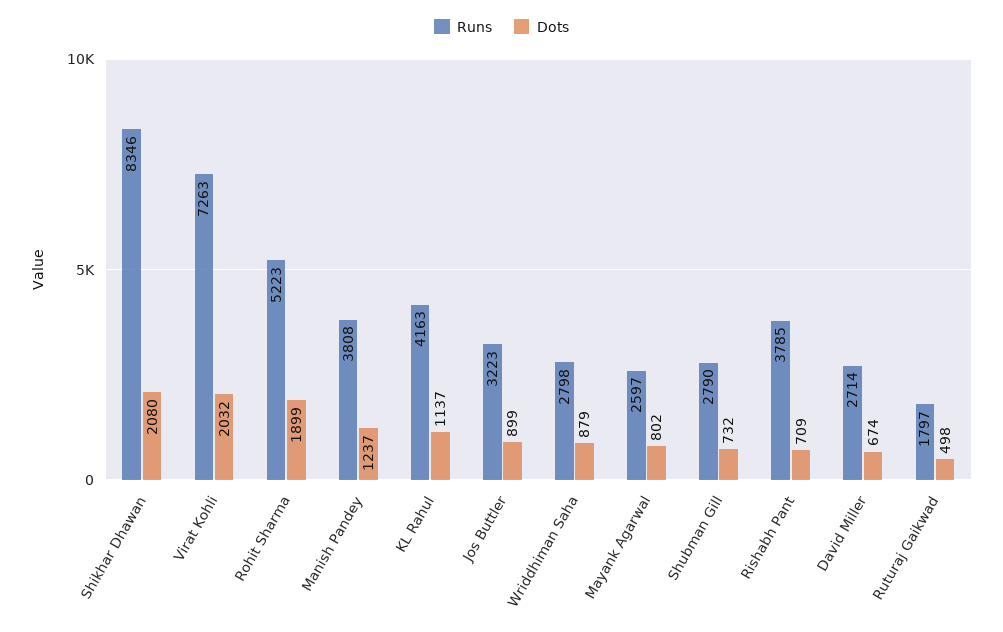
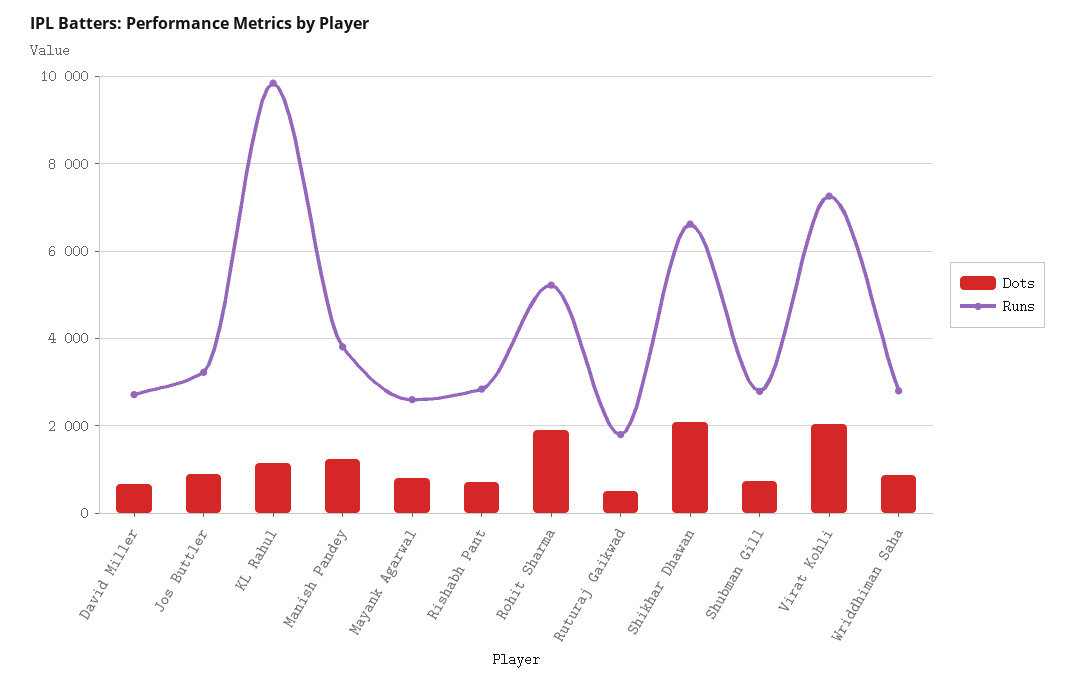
  {
    "Runs": {
-     "Shikhar Dhawan": 8346,
+     "Shikhar Dhawan": 6600,
      "Virat Kohli": 7263,
      "Rohit Sharma": 5223,
      "Manish Pandey": 3808,
-     "KL Rahul": 4163,
+     "KL Rahul": 9800,
      "Jos Buttler": 3223,
      "Wriddhiman Saha": 2798,
      "Mayank Agarwal": 2597,
      "Shubman Gill": 2790,
-     "Rishabh Pant": 3785,
+     "Rishabh Pant": 2800,
      "David Miller": 2714,
      "Ruturaj Gaikwad": 1797
    },
    "Dots": {
      "Shikhar Dhawan": 2080,
      "Virat Kohli": 2032,
      "Rohit Sharma": 1899,
      "Manish Pandey": 1237,
      "KL Rahul": 1137,
      "Jos Buttler": 899,
      "Wriddhiman Saha": 879,
      "Mayank Agarwal": 802,
      "Shubman Gill": 732,
      "Rishabh Pant": 709,
      "David Miller": 674,
      "Ruturaj Gaikwad": 498
    }
  }

